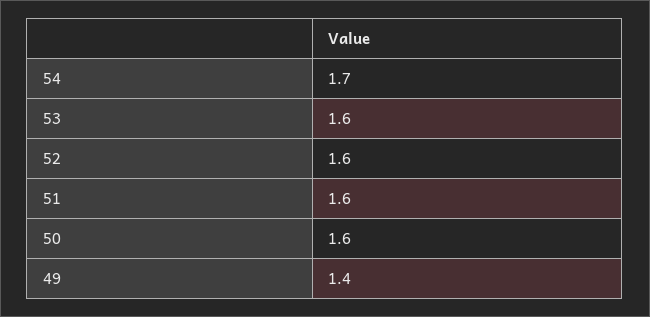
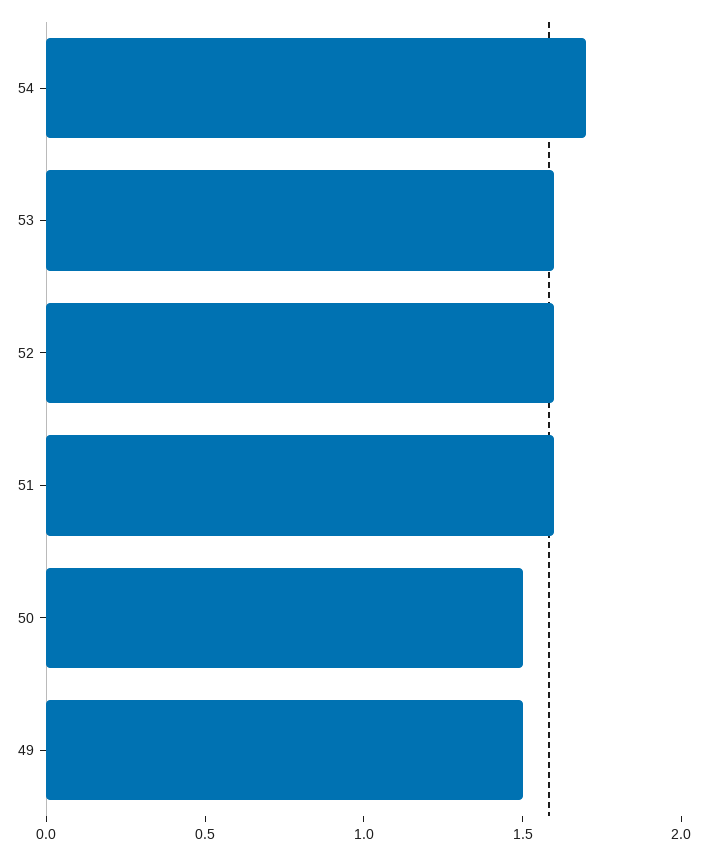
  {
    "54": 1.7,
    "53": 1.6,
    "52": 1.6,
    "51": 1.6,
-   "50": 1.6,
+   "50": 1.5,
-   "49": 1.4
+   "49": 1.5
  }

